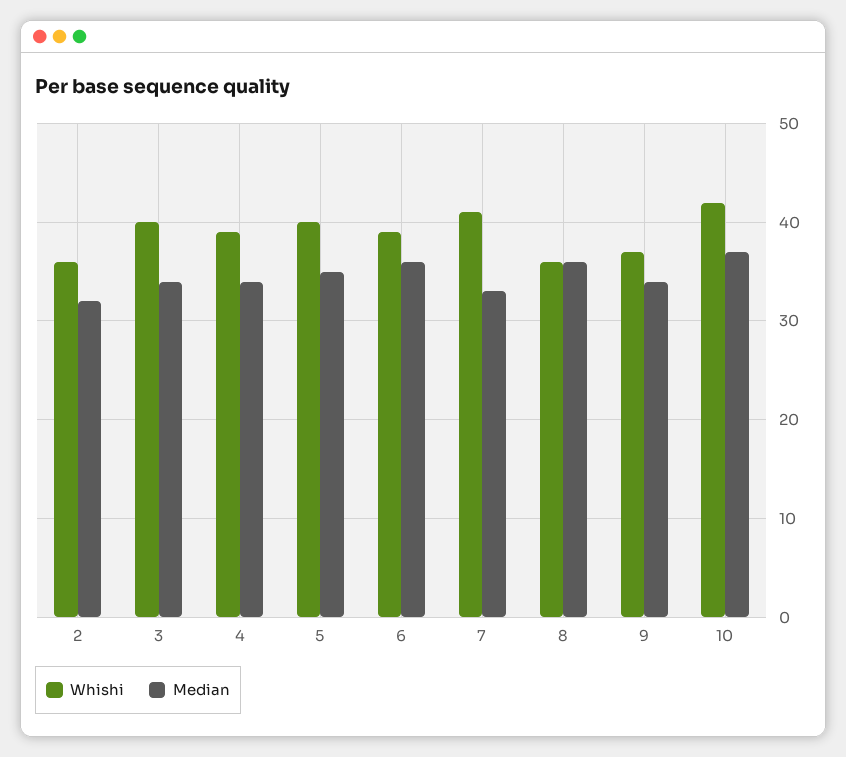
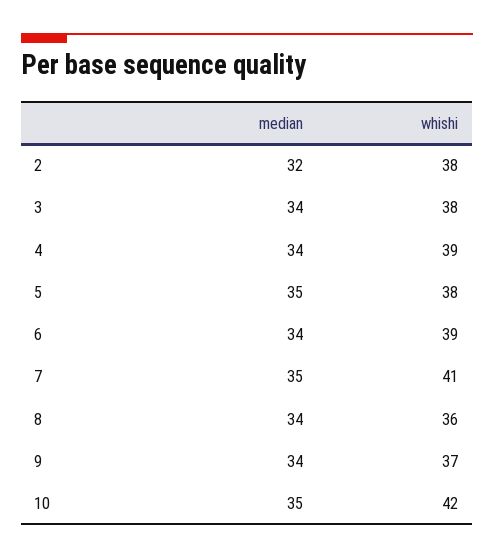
  {
    "Whishi": {
-     "2": 36,
+     "2": 38,
-     "3": 40,
+     "3": 38,
      "4": 39,
-     "5": 40,
+     "5": 38,
      "6": 39,
      "7": 41,
      "8": 36,
      "9": 37,
      "10": 42
    },
    "Median": {
      "2": 32,
      "3": 34,
      "4": 34,
      "5": 35,
-     "6": 36,
+     "6": 34,
-     "7": 33,
+     "7": 35,
-     "8": 36,
+     "8": 34,
      "9": 34,
-     "10": 37
+     "10": 35
    }
  }

